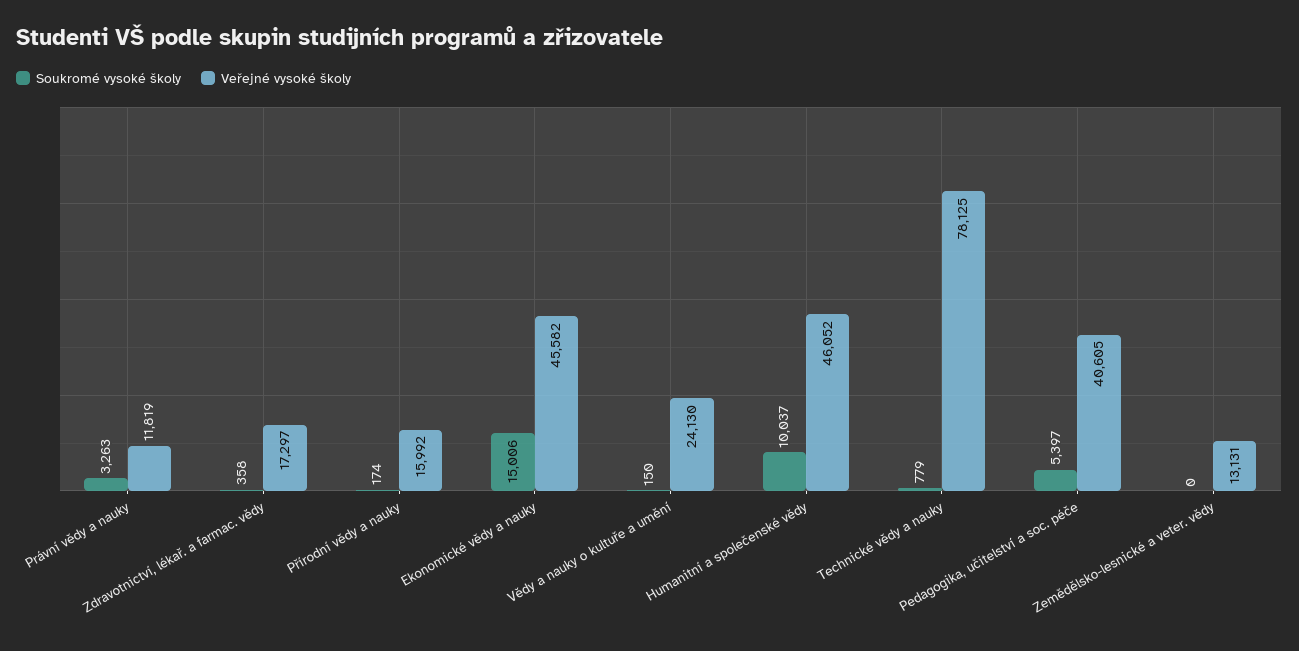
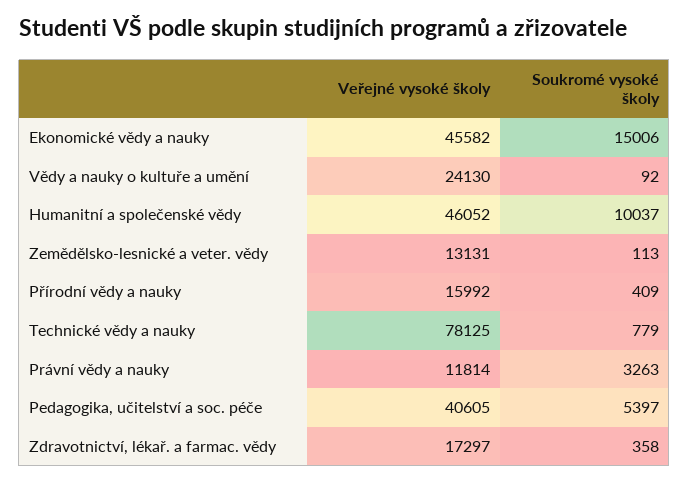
  {
    "Soukromé vysoké školy": {
      "Právní vědy a nauky": 3263,
      "Zdravotnictví, lékař. a farmac. vědy": 358,
-     "Přírodní vědy a nauky": 174,
+     "Přírodní vědy a nauky": 409,
      "Ekonomické vědy a nauky": 15006,
-     "Vědy a nauky o kultuře a umění": 150,
+     "Vědy a nauky o kultuře a umění": 92,
      "Humanitní a společenské vědy": 10037,
      "Technické vědy a nauky": 779,
      "Pedagogika, učitelství a soc. péče": 5397,
-     "Zemědělsko-lesnické a veter. vědy": 0
+     "Zemědělsko-lesnické a veter. vědy": 113
    },
    "Veřejné vysoké školy": {
-     "Právní vědy a nauky": 11819,
+     "Právní vědy a nauky": 11814,
      "Zdravotnictví, lékař. a farmac. vědy": 17297,
      "Přírodní vědy a nauky": 15992,
      "Ekonomické vědy a nauky": 45582,
      "Vědy a nauky o kultuře a umění": 24130,
      "Humanitní a společenské vědy": 46052,
      "Technické vědy a nauky": 78125,
      "Pedagogika, učitelství a soc. péče": 40605,
      "Zemědělsko-lesnické a veter. vědy": 13131
    }
  }

